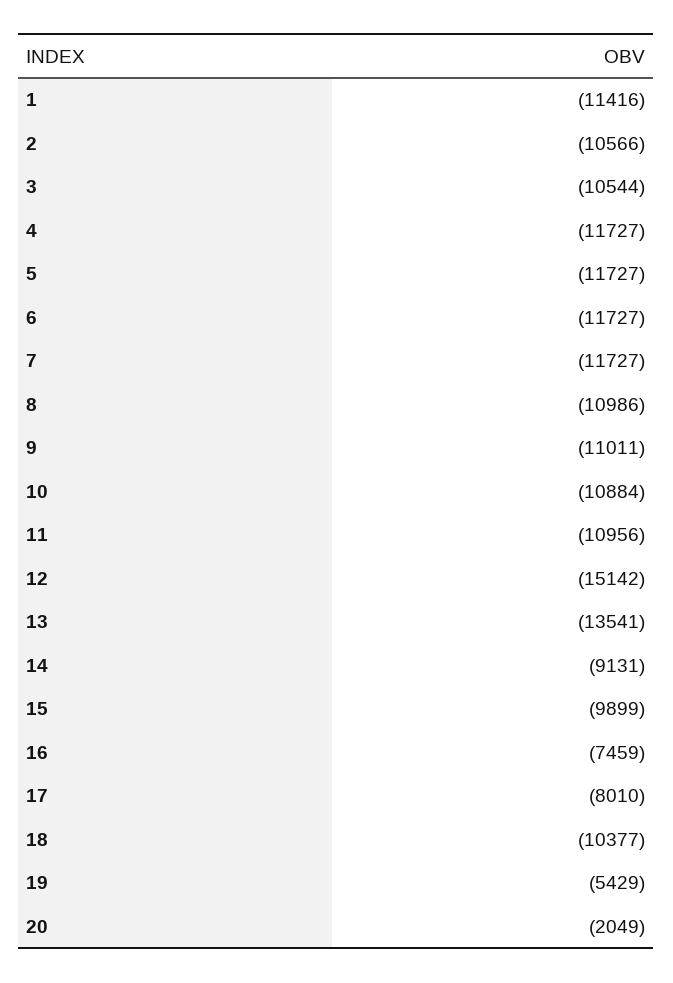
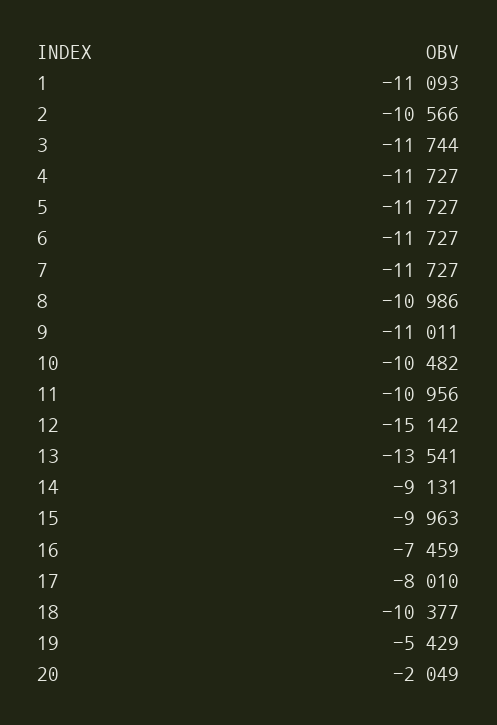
  {
-   "1": -11416,
+   "1": -11093,
    "2": -10566,
-   "3": -10544,
+   "3": -11744,
    "4": -11727,
    "5": -11727,
    "6": -11727,
    "7": -11727,
    "8": -10986,
    "9": -11011,
-   "10": -10884,
+   "10": -10482,
    "11": -10956,
    "12": -15142,
    "13": -13541,
    "14": -9131,
-   "15": -9899,
+   "15": -9963,
    "16": -7459,
    "17": -8010,
    "18": -10377,
    "19": -5429,
    "20": -2049
  }

